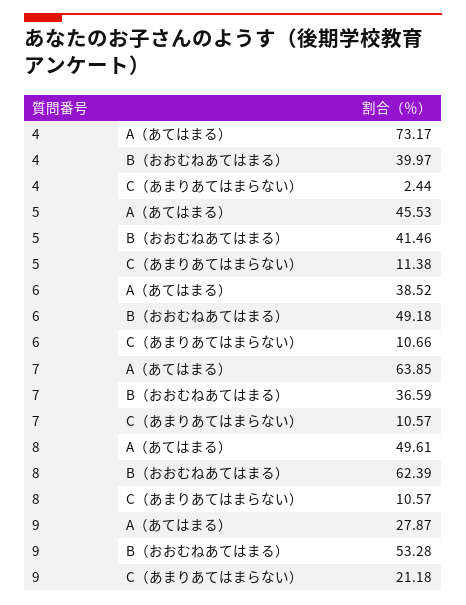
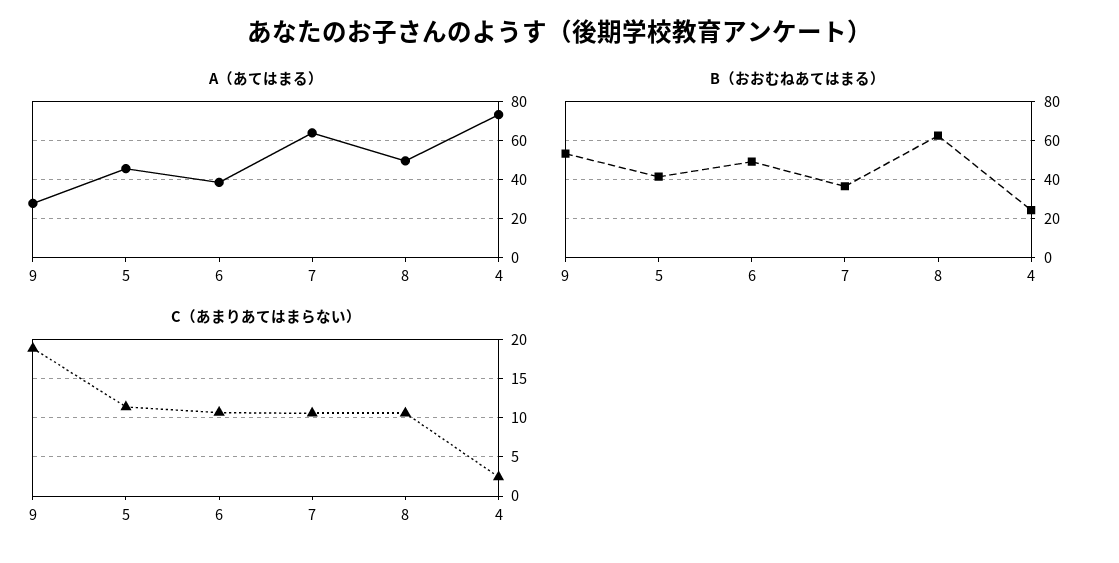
  {
    "A（あてはまる）": {
      "4": 73.17,
      "5": 45.53,
      "6": 38.52,
      "7": 63.85,
      "8": 49.61,
      "9": 27.87
    },
    "B（おおむねあてはまる）": {
-     "4": 39.97,
+     "4": 25,
      "5": 41.46,
      "6": 49.18,
      "7": 36.59,
      "8": 62.39,
      "9": 53.28
    },
    "C（あまりあてはまらない）": {
      "4": 2.44,
      "5": 11.38,
      "6": 10.66,
      "7": 10.57,
      "8": 10.57,
-     "9": 21.18
+     "9": 19
    }
  }

